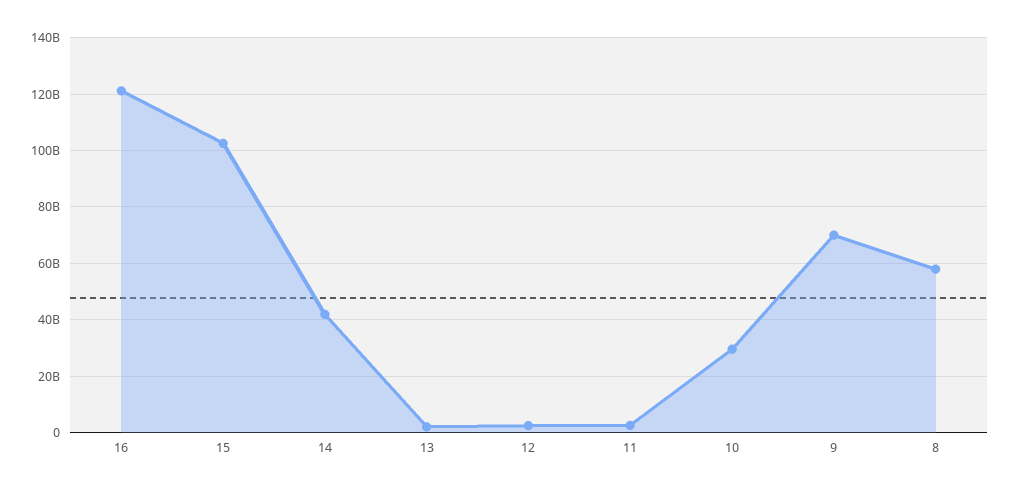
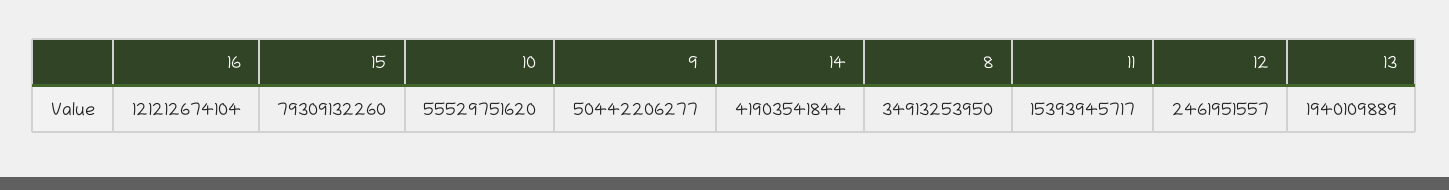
  {
    "16": 121212674104,
-   "15": 102500000000,
+   "15": 79309132260,
    "14": 41903541844,
    "13": 1940109889,
    "12": 2461951557,
-   "11": 2500000000,
+   "11": 15393945717,
-   "10": 30000000000,
+   "10": 55529751620,
-   "9": 70000000000,
+   "9": 50442206277,
-   "8": 57500000000
+   "8": 34913253950
  }

